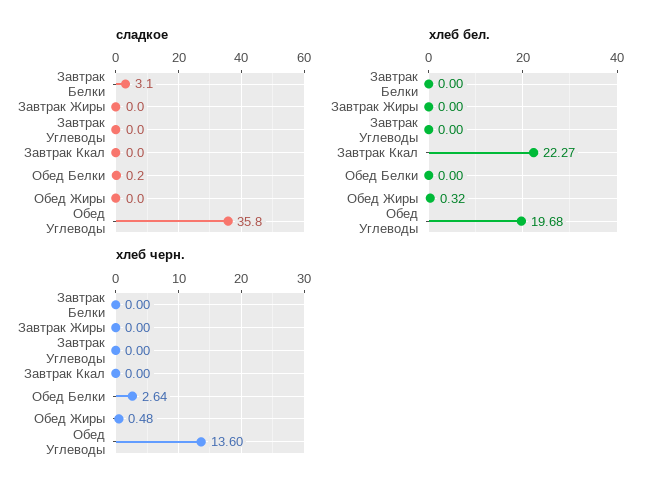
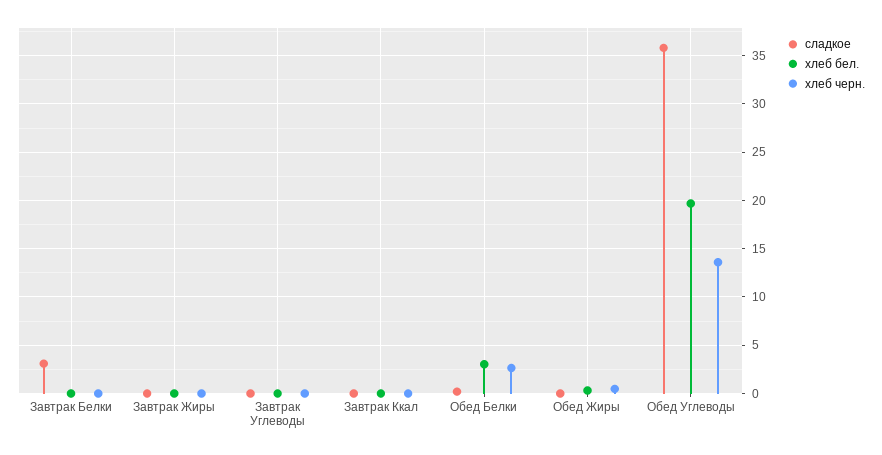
  {
    "сладкое": {
      "Завтрак Белки": 3.1,
      "Завтрак Жиры": 0,
      "Завтрак Углеводы": 0,
      "Завтрак Ккал": 0,
      "Обед Белки": 0.2,
      "Обед Жиры": 0,
      "Обед Углеводы": 35.8
    },
    "хлеб бел.": {
      "Завтрак Белки": 0,
      "Завтрак Жиры": 0,
      "Завтрак Углеводы": 0,
-     "Завтрак Ккал": 22.27,
+     "Завтрак Ккал": 0,
-     "Обед Белки": 0,
+     "Обед Белки": 3,
      "Обед Жиры": 0.32,
      "Обед Углеводы": 19.68
    },
    "хлеб черн.": {
      "Завтрак Белки": 0,
      "Завтрак Жиры": 0,
      "Завтрак Углеводы": 0,
      "Завтрак Ккал": 0,
      "Обед Белки": 2.64,
      "Обед Жиры": 0.48,
      "Обед Углеводы": 13.6
    }
  }

